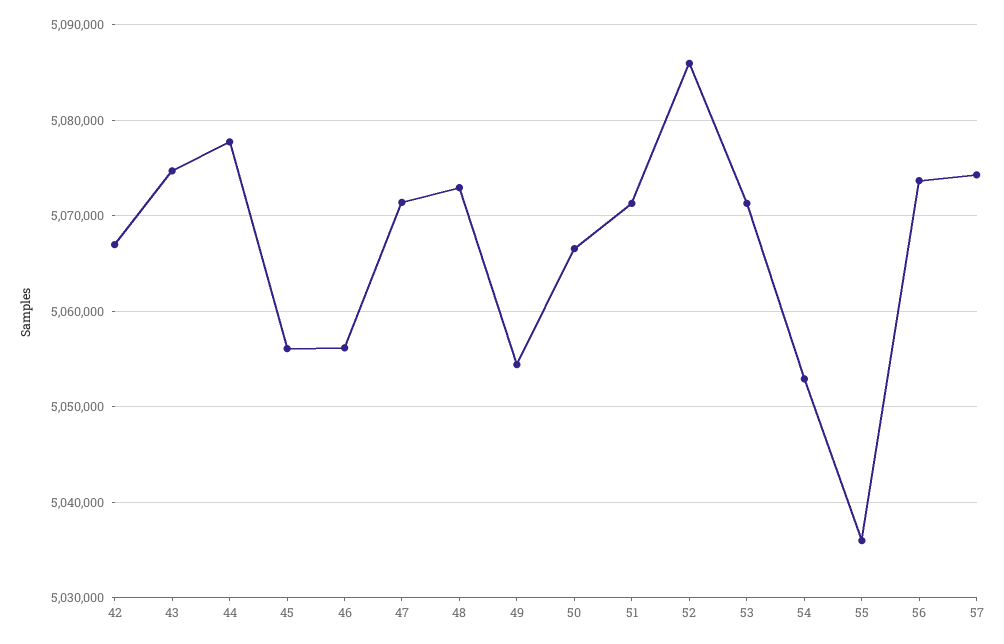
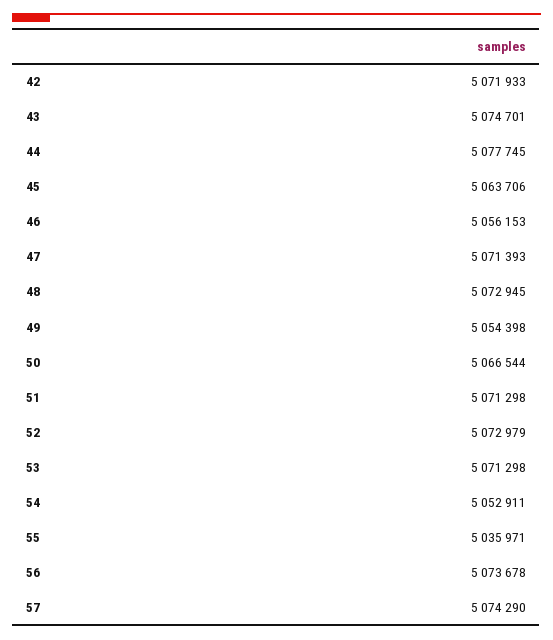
  {
-   "42": 5067000,
+   "42": 5071933,
    "43": 5074701,
    "44": 5077745,
-   "45": 5056000,
+   "45": 5063706,
    "46": 5056153,
    "47": 5071393,
    "48": 5072945,
    "49": 5054398,
    "50": 5066544,
    "51": 5071298,
-   "52": 5086000,
+   "52": 5072979,
    "53": 5071298,
    "54": 5052911,
    "55": 5035971,
    "56": 5073678,
    "57": 5074290
  }

